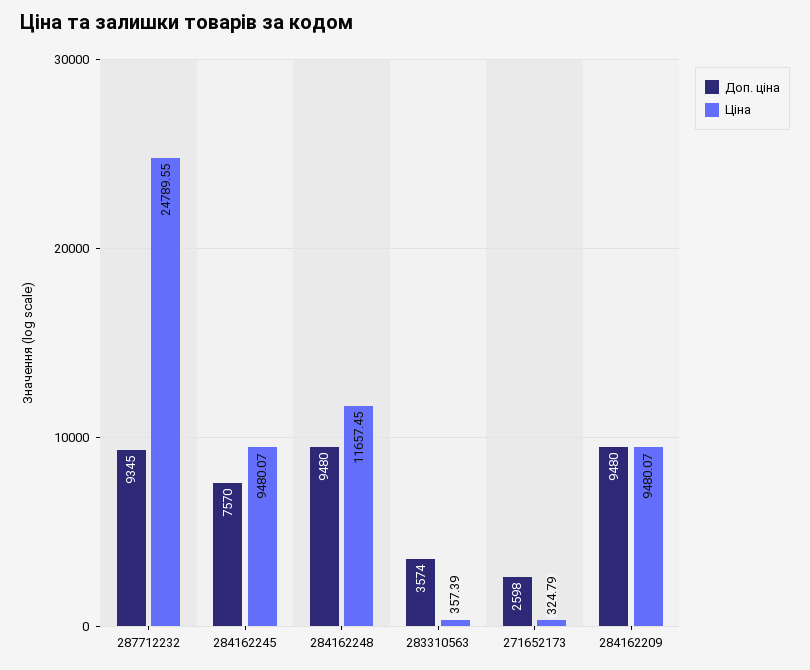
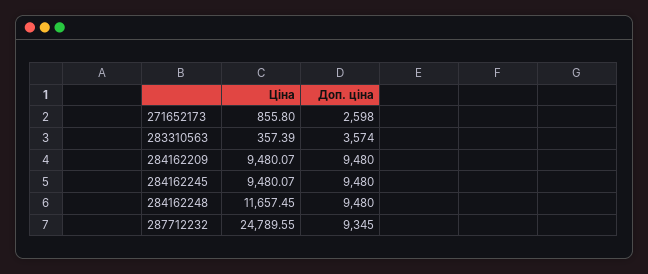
  {
    "Доп. ціна": {
      "287712232": 9345,
-     "284162245": 7570,
+     "284162245": 9480,
      "284162248": 9480,
      "283310563": 3574,
      "271652173": 2598,
      "284162209": 9480
    },
    "Ціна": {
      "287712232": 24789.55,
      "284162245": 9480.07,
      "284162248": 11657.45,
      "283310563": 357.39,
-     "271652173": 324.79,
+     "271652173": 855.8,
      "284162209": 9480.07
    }
  }

